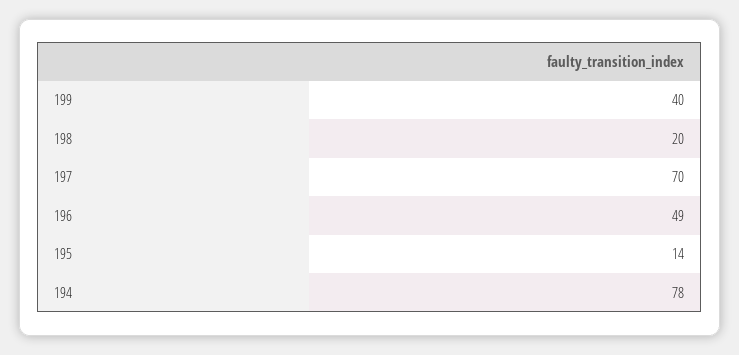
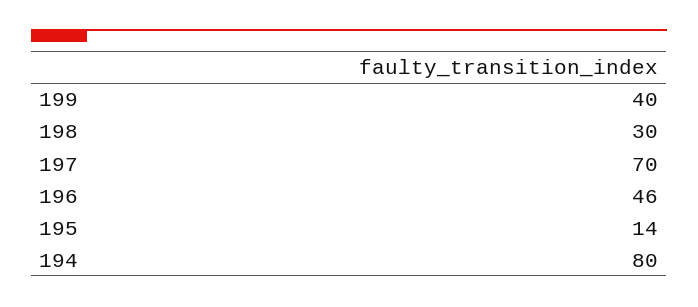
  {
    "199": 40,
-   "198": 20,
+   "198": 30,
    "197": 70,
-   "196": 49,
+   "196": 46,
    "195": 14,
-   "194": 78
+   "194": 80
  }

